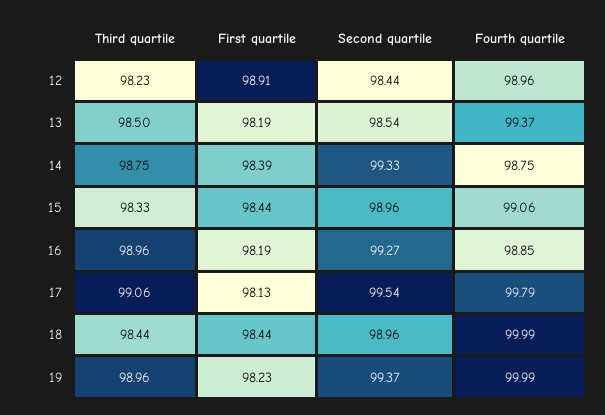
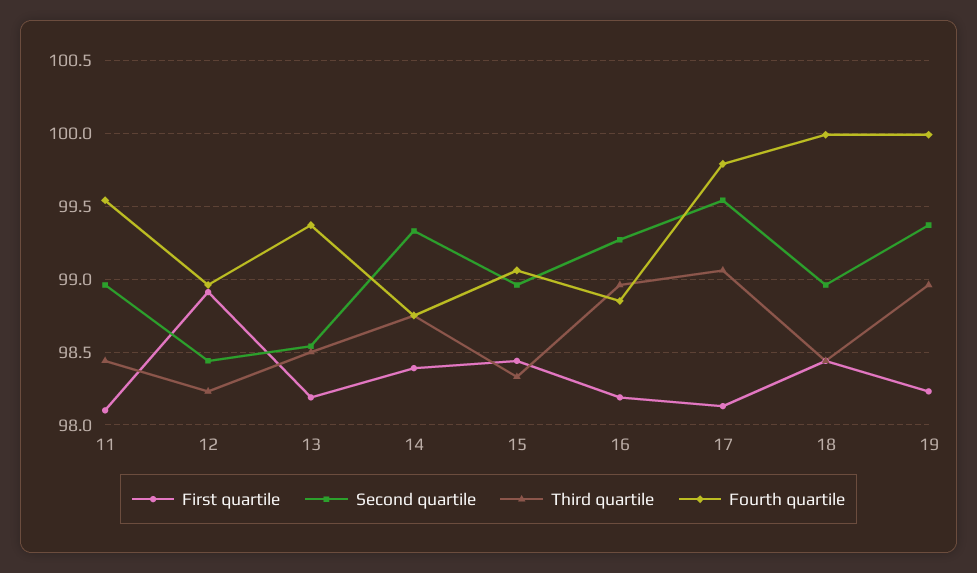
  {
    "Third quartile": {
      "12": 98.23,
      "13": 98.5,
      "14": 98.75,
      "15": 98.33,
      "16": 98.96,
      "17": 99.06,
      "18": 98.44,
-     "19": 98.96
+     "19": 98.96,
+     "11": 98.45
    },
    "First quartile": {
      "12": 98.91,
      "13": 98.19,
      "14": 98.39,
      "15": 98.44,
      "16": 98.19,
      "17": 98.13,
      "18": 98.44,
-     "19": 98.23
+     "19": 98.23,
+     "11": 98.1
    },
    "Second quartile": {
      "12": 98.44,
      "13": 98.54,
      "14": 99.33,
      "15": 98.96,
      "16": 99.27,
      "17": 99.54,
      "18": 98.96,
-     "19": 99.37
+     "19": 99.37,
+     "11": 98.95
    },
    "Fourth quartile": {
      "12": 98.96,
      "13": 99.37,
      "14": 98.75,
      "15": 99.06,
      "16": 98.85,
      "17": 99.79,
      "18": 99.99,
-     "19": 99.99
+     "19": 99.99,
+     "11": 99.55
    }
  }

